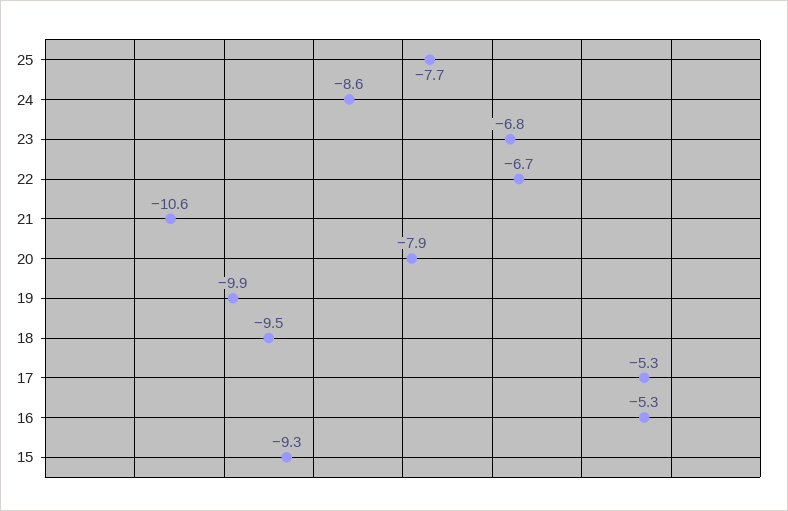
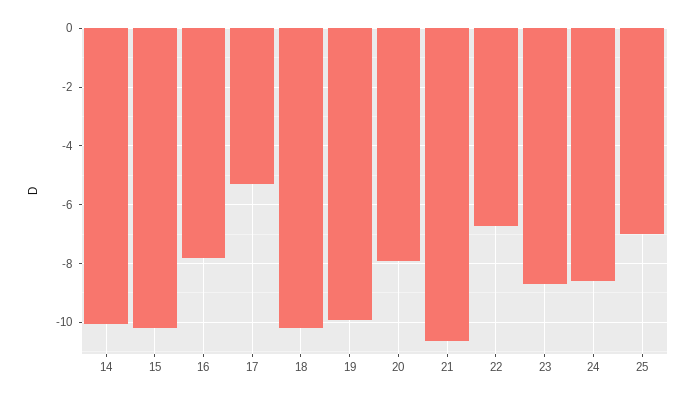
  {
-   "25": -7.7,
+   "25": -7,
    "24": -8.6,
-   "23": -6.8,
+   "23": -8.75,
    "22": -6.7,
    "21": -10.6,
    "20": -7.9,
    "19": -9.9,
-   "18": -9.5,
+   "18": -10.25,
    "17": -5.3,
-   "16": -5.3,
+   "16": -7.75,
-   "15": -9.3
+   "15": -10.25,
+   "14": -10
  }

